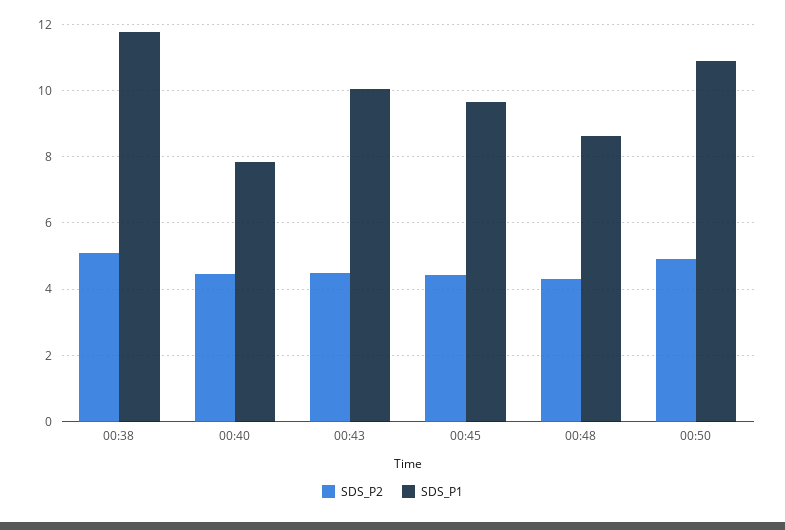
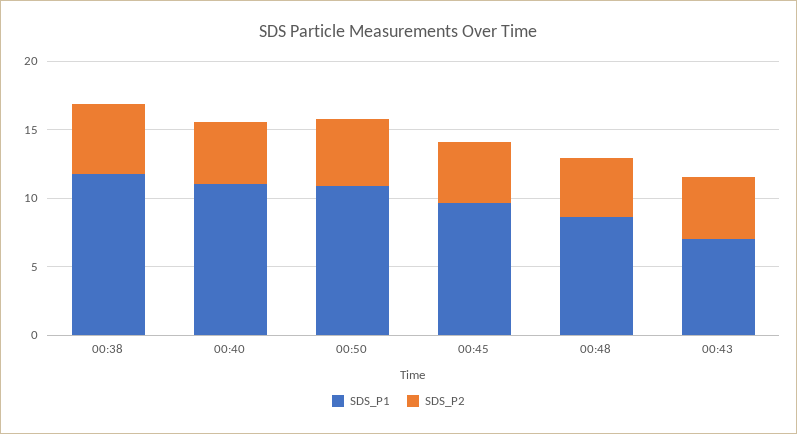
  {
    "SDS_P2": {
      "00:38": 5.2,
      "00:40": 4.4,
      "00:43": 4.6,
      "00:45": 4.4,
      "00:48": 4.4,
      "00:50": 5
    },
    "SDS_P1": {
      "00:38": 11.8,
-     "00:40": 7.8,
+     "00:40": 11,
-     "00:43": 10,
+     "00:43": 7,
      "00:45": 9.6,
      "00:48": 8.6,
      "00:50": 11
    }
  }

